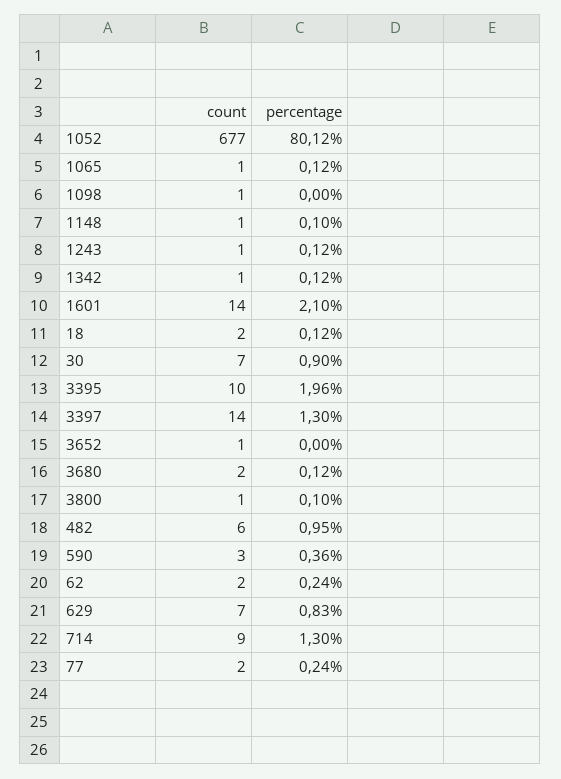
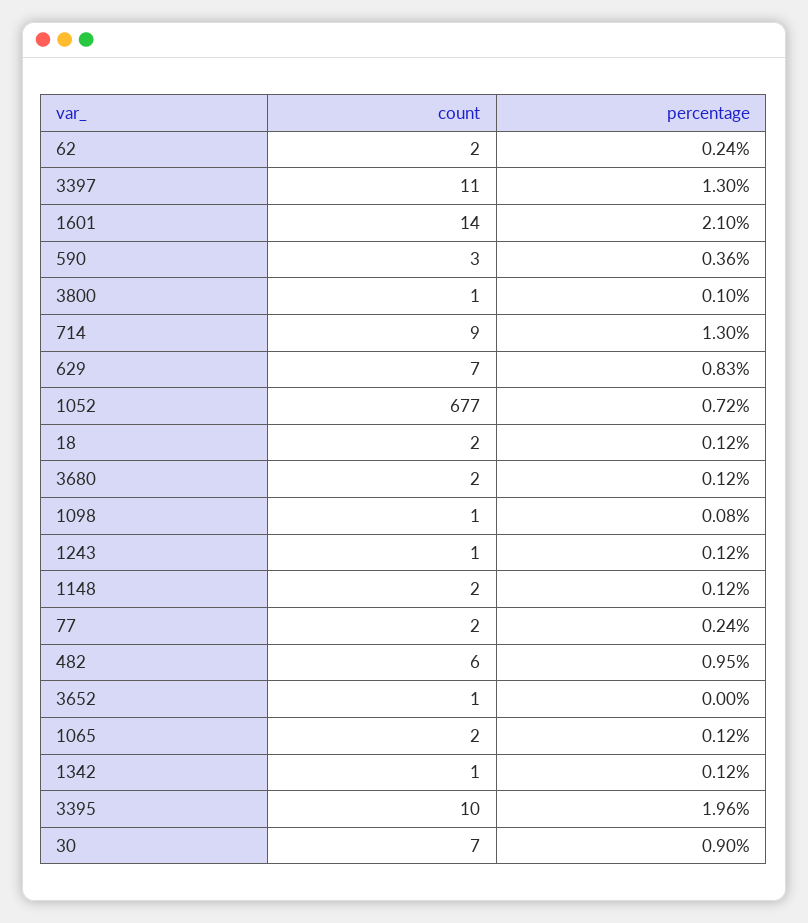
  {
    "count": {
      "1052": 677,
-     "1065": 1,
+     "1065": 2,
      "1098": 1,
-     "1148": 1,
+     "1148": 2,
      "1243": 1,
      "1342": 1,
      "1601": 14,
      "18": 2,
      "30": 7,
      "3395": 10,
-     "3397": 14,
+     "3397": 11,
      "3652": 1,
      "3680": 2,
      "3800": 1,
      "482": 6,
      "590": 3,
      "62": 2,
      "629": 7,
      "714": 9,
      "77": 2
    },
    "percentage": {
-     "1052": 80.12,
+     "1052": 0.72,
      "1065": 0.12,
-     "1098": 0,
+     "1098": 0.08,
-     "1148": 0.1,
+     "1148": 0.12,
      "1243": 0.12,
      "1342": 0.12,
      "1601": 2.1,
      "18": 0.12,
      "30": 0.9,
      "3395": 1.96,
      "3397": 1.3,
      "3652": 0,
      "3680": 0.12,
      "3800": 0.1,
      "482": 0.95,
      "590": 0.36,
      "62": 0.24,
      "629": 0.83,
      "714": 1.3,
      "77": 0.24
    }
  }

